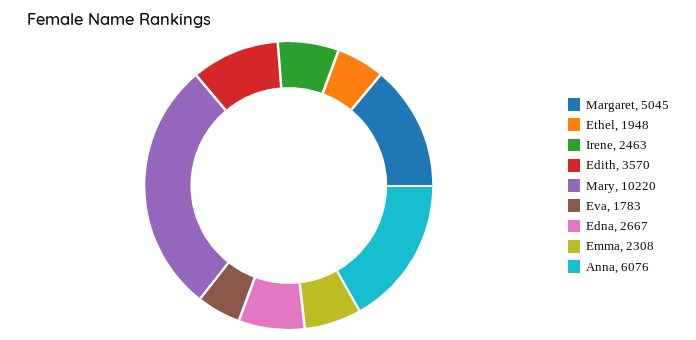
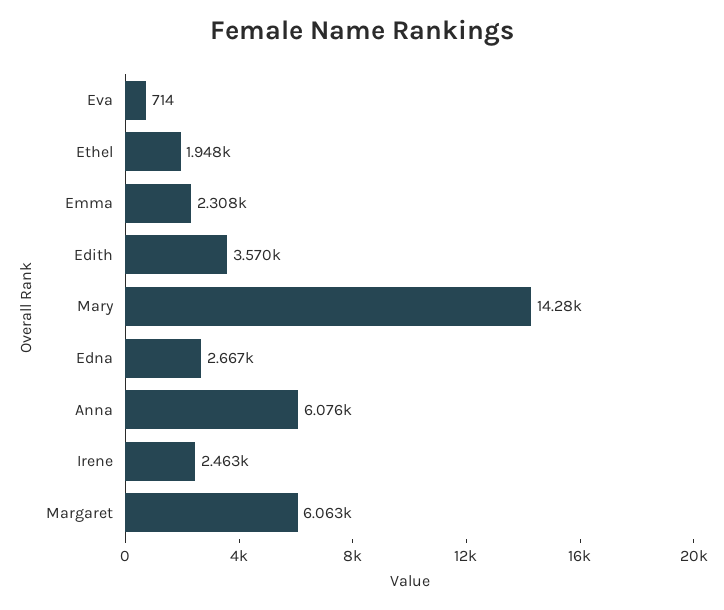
  {
-   "Margaret": 5045,
+   "Margaret": 6063,
    "Ethel": 1948,
    "Irene": 2463,
    "Edith": 3570,
-   "Mary": 10220,
+   "Mary": 14280,
-   "Eva": 1783,
+   "Eva": 714,
    "Edna": 2667,
    "Emma": 2308,
    "Anna": 6076
  }

